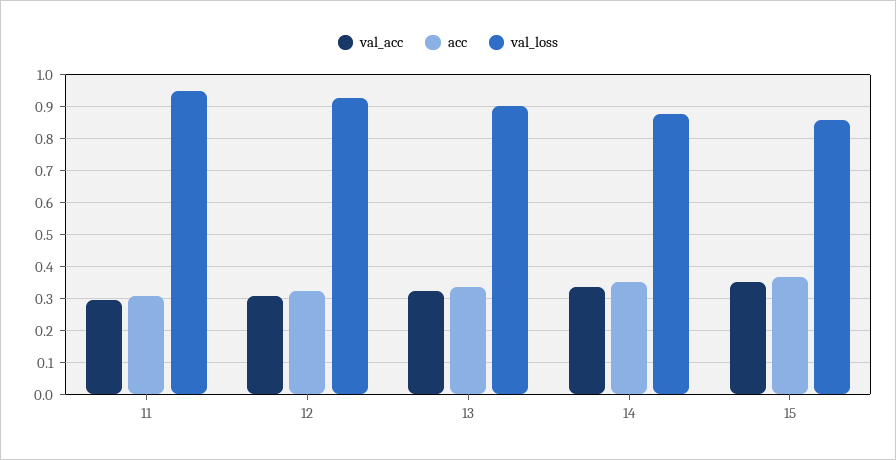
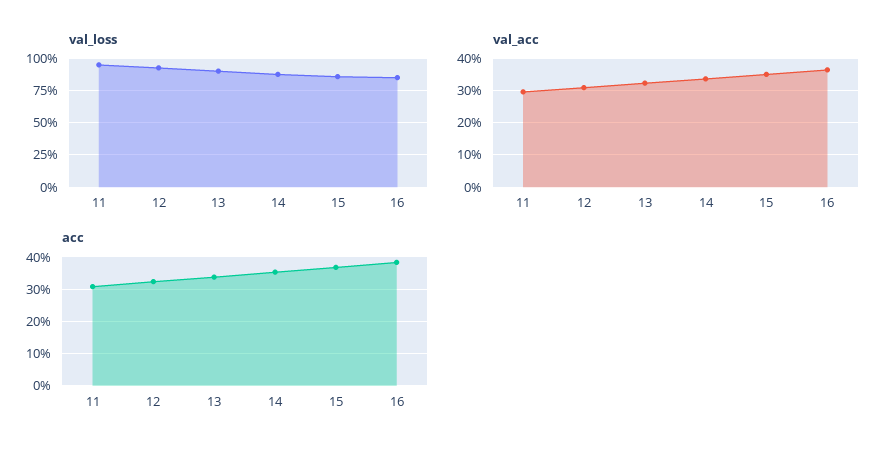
  {
    "val_acc": {
      "11": 0.3,
      "12": 0.3,
      "13": 0.32,
      "14": 0.34,
-     "15": 0.36
+     "15": 0.36,
+     "16": 0.36
    },
    "acc": {
      "11": 0.3,
      "12": 0.32,
      "13": 0.34,
      "14": 0.36,
-     "15": 0.36
+     "15": 0.36,
+     "16": 0.38
    },
    "val_loss": {
      "11": 0.94,
      "12": 0.92,
      "13": 0.9,
      "14": 0.88,
-     "15": 0.86
+     "15": 0.86,
+     "16": 0.85
    }
  }

